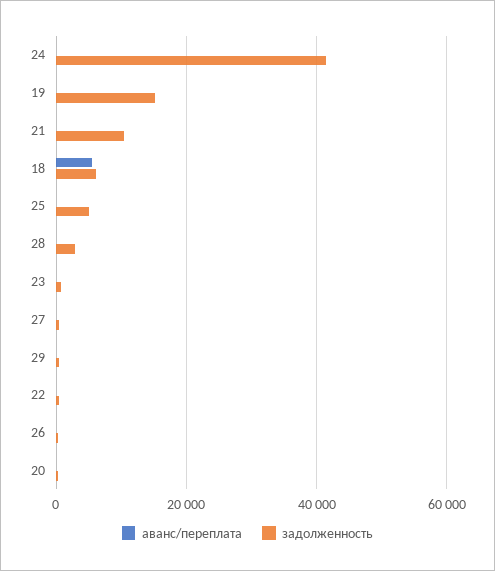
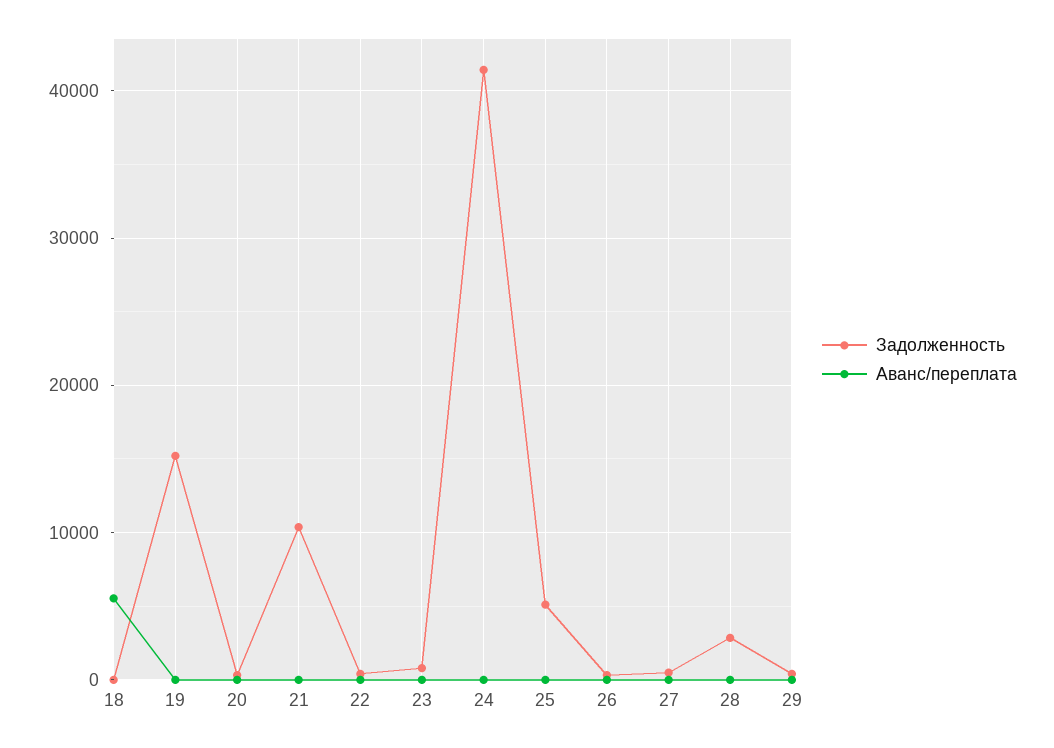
  {
    "аванс/переплата": {
      "24": 0,
      "19": 0,
      "21": 0,
      "18": 6000,
      "25": 0,
      "28": 0,
      "23": 0,
      "27": 0,
      "29": 0,
      "22": 0,
      "26": 0,
      "20": 0
    },
    "задолженность": {
      "24": 41000,
      "19": 15000,
      "21": 10000,
-     "18": 6000,
+     "18": 0,
      "25": 5000,
      "28": 3000,
      "23": 1000,
      "27": 0,
      "29": 0,
      "22": 0,
      "26": 0,
      "20": 0
    }
  }

